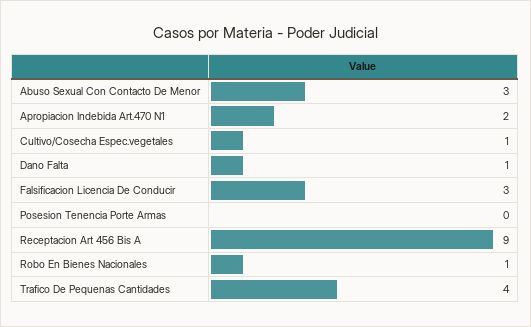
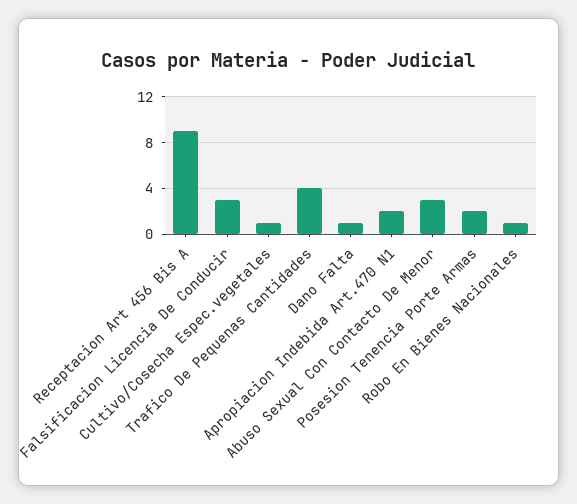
  {
    "Abuso Sexual Con Contacto De Menor": 3,
    "Apropiacion Indebida Art.470 N1": 2,
    "Cultivo/Cosecha Espec.vegetales": 1,
    "Dano Falta": 1,
    "Falsificacion Licencia De Conducir": 3,
-   "Posesion Tenencia Porte Armas": 0,
+   "Posesion Tenencia Porte Armas": 2,
    "Receptacion Art 456 Bis A": 9,
    "Robo En Bienes Nacionales": 1,
    "Trafico De Pequenas Cantidades": 4
  }

